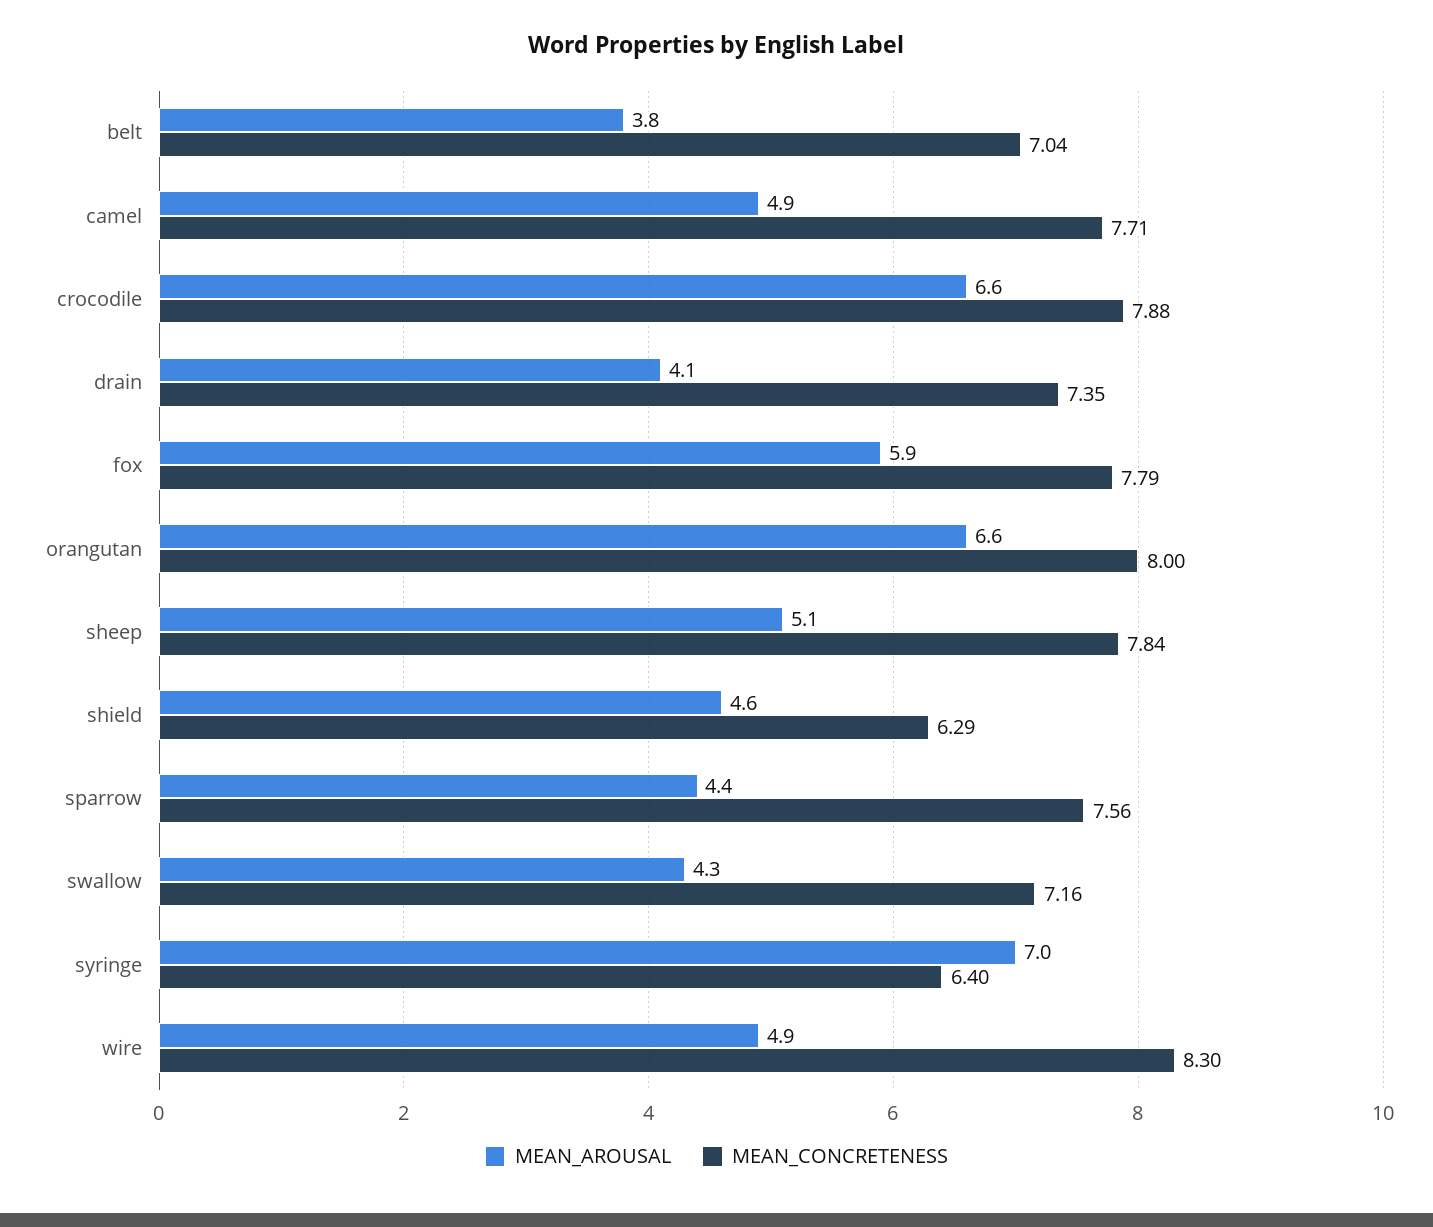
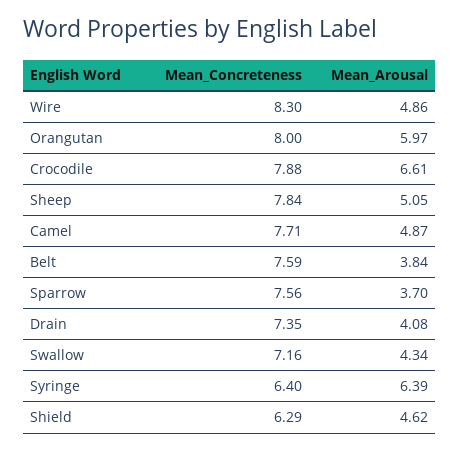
  {
    "MEAN_AROUSAL": {
      "belt": 3.84,
      "camel": 4.87,
      "crocodile": 6.61,
      "drain": 4.08,
-     "fox": 5.9,
-     "orangutan": 6.6,
+     "orangutan": 5.97,
      "sheep": 5.05,
      "shield": 4.62,
-     "sparrow": 4.4,
+     "sparrow": 3.7,
      "swallow": 4.34,
-     "syringe": 7,
+     "syringe": 6.39,
      "wire": 4.86
    },
    "MEAN_CONCRETENESS": {
-     "belt": 7.04,
+     "belt": 7.59,
      "camel": 7.71,
      "crocodile": 7.88,
      "drain": 7.35,
-     "fox": 7.79,
      "orangutan": 8,
      "sheep": 7.84,
      "shield": 6.29,
      "sparrow": 7.56,
      "swallow": 7.16,
      "syringe": 6.4,
      "wire": 8.3
    }
  }

